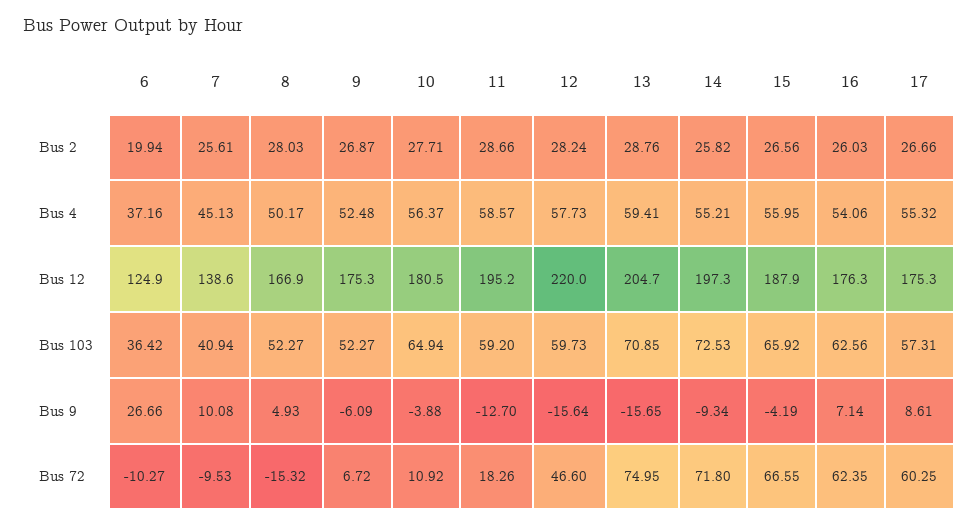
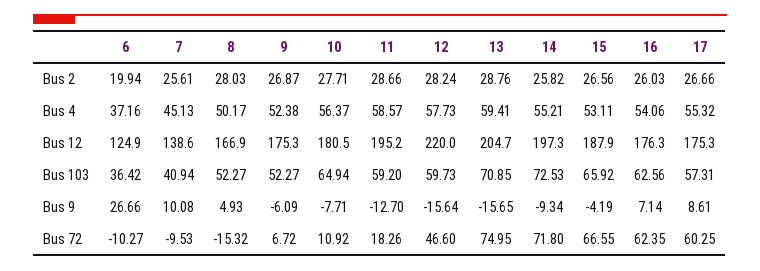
  {
    "6": {
      "Bus 2": 19.94,
      "Bus 4": 37.16,
      "Bus 12": 124.9,
      "Bus 103": 36.42,
      "Bus 9": 26.66,
      "Bus 72": -10.27
    },
    "7": {
      "Bus 2": 25.61,
      "Bus 4": 45.13,
      "Bus 12": 138.6,
      "Bus 103": 40.94,
      "Bus 9": 10.08,
      "Bus 72": -9.53
    },
    "8": {
      "Bus 2": 28.03,
      "Bus 4": 50.17,
      "Bus 12": 166.9,
      "Bus 103": 52.27,
      "Bus 9": 4.93,
      "Bus 72": -15.32
    },
    "9": {
      "Bus 2": 26.87,
-     "Bus 4": 52.48,
+     "Bus 4": 52.38,
      "Bus 12": 175.3,
      "Bus 103": 52.27,
      "Bus 9": -6.09,
      "Bus 72": 6.72
    },
    "10": {
      "Bus 2": 27.71,
      "Bus 4": 56.37,
      "Bus 12": 180.5,
      "Bus 103": 64.94,
-     "Bus 9": -3.88,
+     "Bus 9": -7.71,
      "Bus 72": 10.92
    },
    "11": {
      "Bus 2": 28.66,
      "Bus 4": 58.57,
      "Bus 12": 195.2,
      "Bus 103": 59.2,
      "Bus 9": -12.7,
      "Bus 72": 18.26
    },
    "12": {
      "Bus 2": 28.24,
      "Bus 4": 57.73,
      "Bus 12": 220,
      "Bus 103": 59.73,
      "Bus 9": -15.64,
      "Bus 72": 46.6
    },
    "13": {
      "Bus 2": 28.76,
      "Bus 4": 59.41,
      "Bus 12": 204.7,
      "Bus 103": 70.85,
      "Bus 9": -15.65,
      "Bus 72": 74.95
    },
    "14": {
      "Bus 2": 25.82,
      "Bus 4": 55.21,
      "Bus 12": 197.3,
      "Bus 103": 72.53,
      "Bus 9": -9.34,
      "Bus 72": 71.8
    },
    "15": {
      "Bus 2": 26.56,
-     "Bus 4": 55.95,
+     "Bus 4": 53.11,
      "Bus 12": 187.9,
      "Bus 103": 65.92,
      "Bus 9": -4.19,
      "Bus 72": 66.55
    },
    "16": {
      "Bus 2": 26.03,
      "Bus 4": 54.06,
      "Bus 12": 176.3,
      "Bus 103": 62.56,
      "Bus 9": 7.14,
      "Bus 72": 62.35
    },
    "17": {
      "Bus 2": 26.66,
      "Bus 4": 55.32,
      "Bus 12": 175.3,
      "Bus 103": 57.31,
      "Bus 9": 8.61,
      "Bus 72": 60.25
    }
  }

